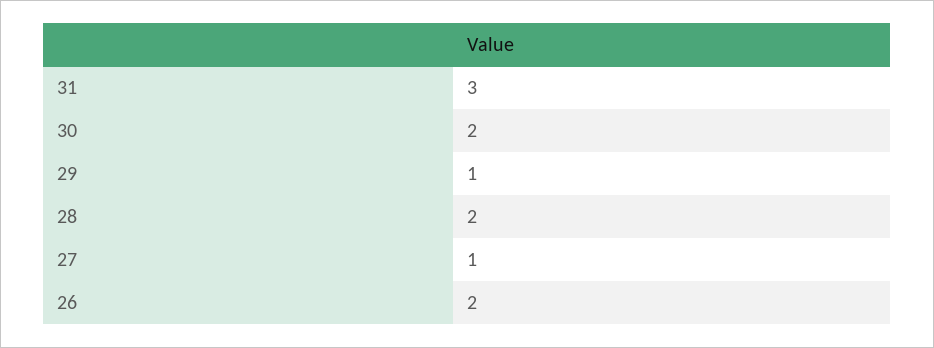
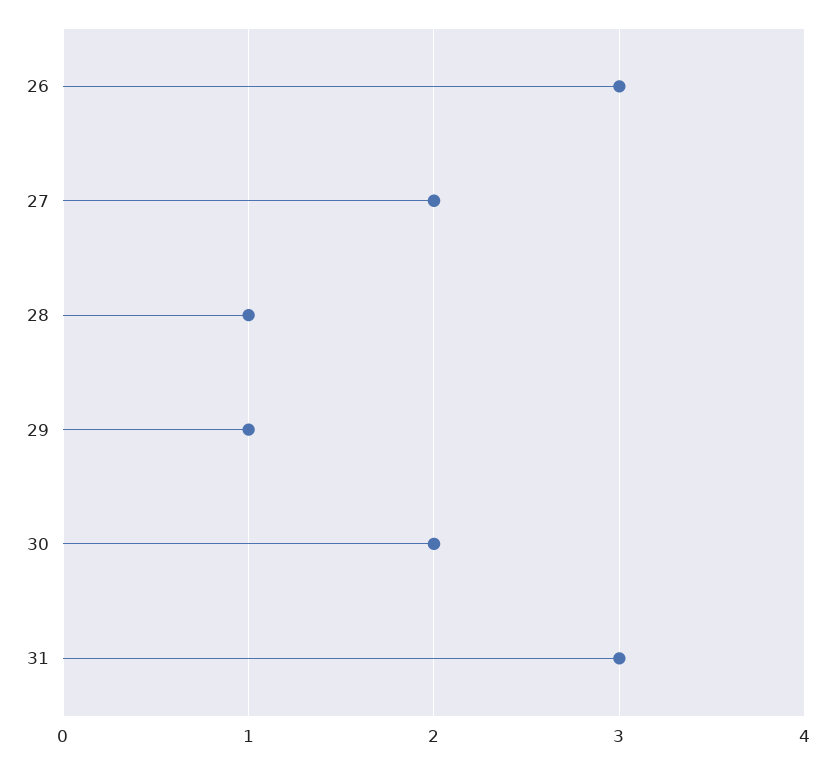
  {
    "31": 3,
    "30": 2,
    "29": 1,
-   "28": 2,
+   "28": 1,
-   "27": 1,
+   "27": 2,
-   "26": 2
+   "26": 3
  }

